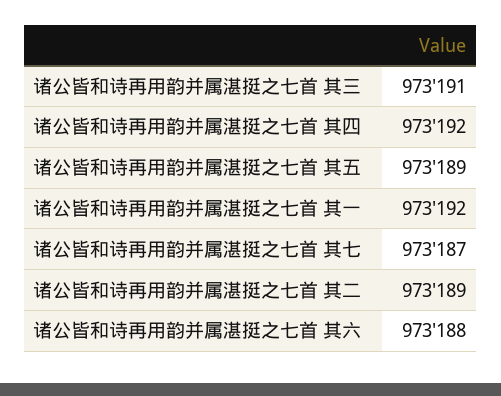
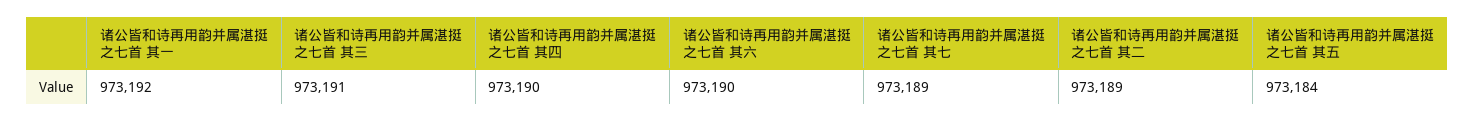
  {
    "诸公皆和诗再用韵并属湛挺之七首 其三": 973191,
-   "诸公皆和诗再用韵并属湛挺之七首 其四": 973192,
+   "诸公皆和诗再用韵并属湛挺之七首 其四": 973190,
-   "诸公皆和诗再用韵并属湛挺之七首 其五": 973189,
+   "诸公皆和诗再用韵并属湛挺之七首 其五": 973184,
    "诸公皆和诗再用韵并属湛挺之七首 其一": 973192,
-   "诸公皆和诗再用韵并属湛挺之七首 其七": 973187,
+   "诸公皆和诗再用韵并属湛挺之七首 其七": 973189,
    "诸公皆和诗再用韵并属湛挺之七首 其二": 973189,
-   "诸公皆和诗再用韵并属湛挺之七首 其六": 973188
+   "诸公皆和诗再用韵并属湛挺之七首 其六": 973190
  }

